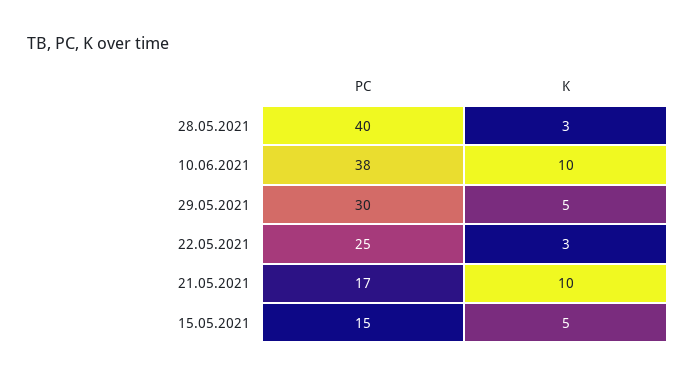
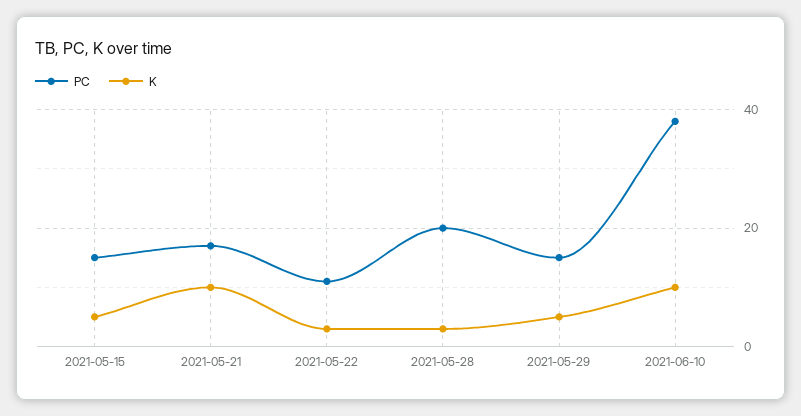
  {
    "PC": {
-     "28.05.2021": 40,
+     "28.05.2021": 20,
      "10.06.2021": 38,
-     "29.05.2021": 30,
+     "29.05.2021": 15,
-     "22.05.2021": 25,
+     "22.05.2021": 10,
      "21.05.2021": 17,
      "15.05.2021": 15
    },
    "K": {
      "28.05.2021": 3,
      "10.06.2021": 10,
      "29.05.2021": 5,
      "22.05.2021": 3,
      "21.05.2021": 10,
      "15.05.2021": 5
    }
  }

